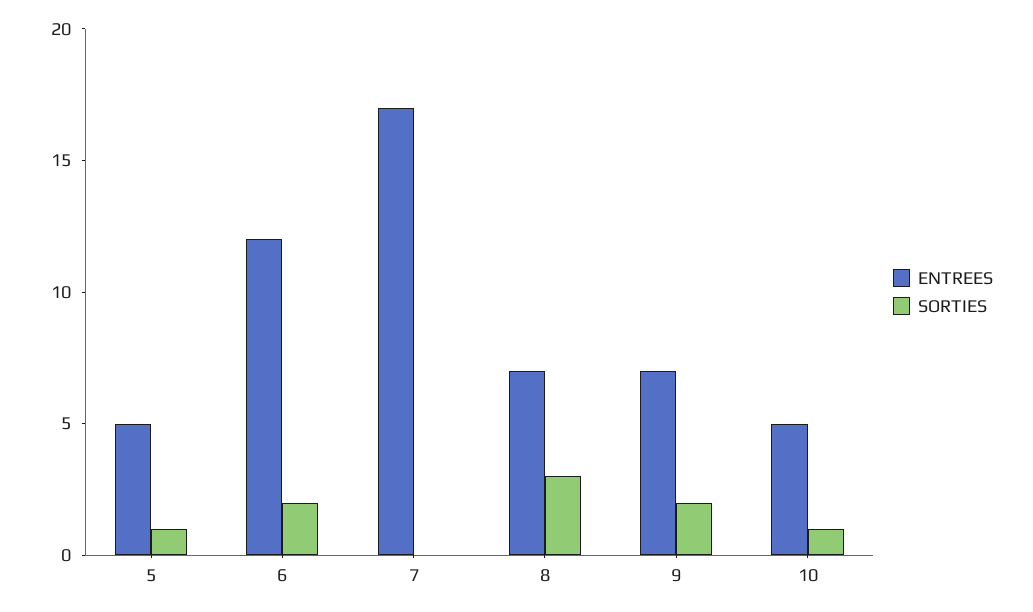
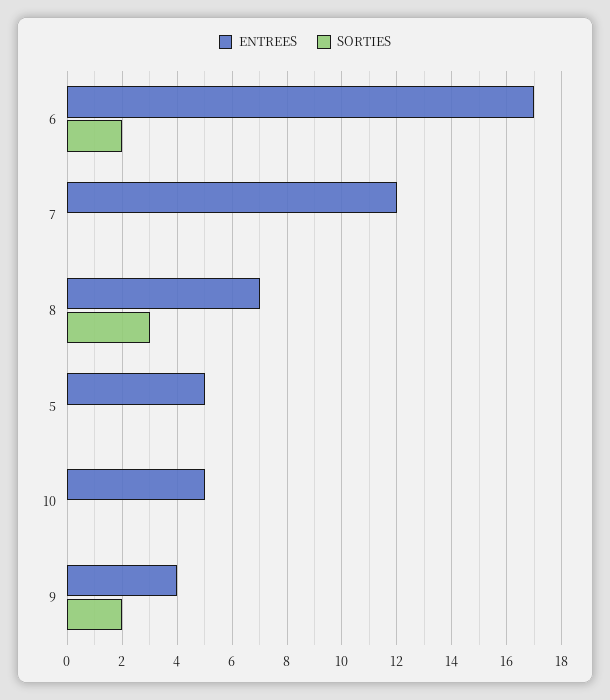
  {
    "ENTREES": {
      "5": 5,
-     "6": 12,
+     "6": 17,
-     "7": 17,
+     "7": 12,
      "8": 7,
-     "9": 7,
+     "9": 4,
      "10": 5
    },
    "SORTIES": {
-     "5": 1,
+     "5": 0,
      "6": 2,
      "7": 0,
      "8": 3,
      "9": 2,
-     "10": 1
+     "10": 0
    }
  }

